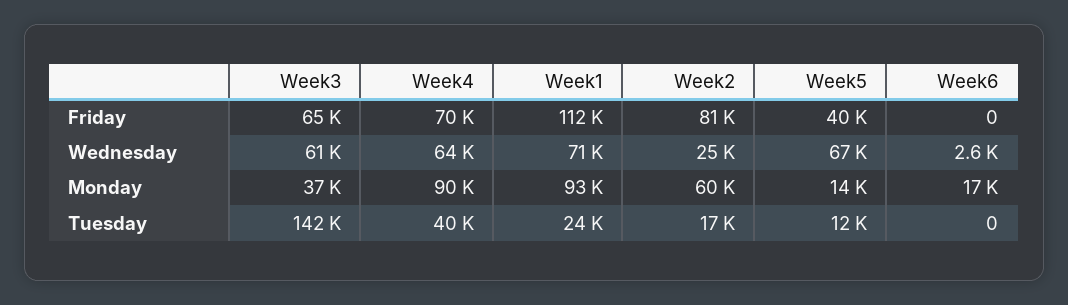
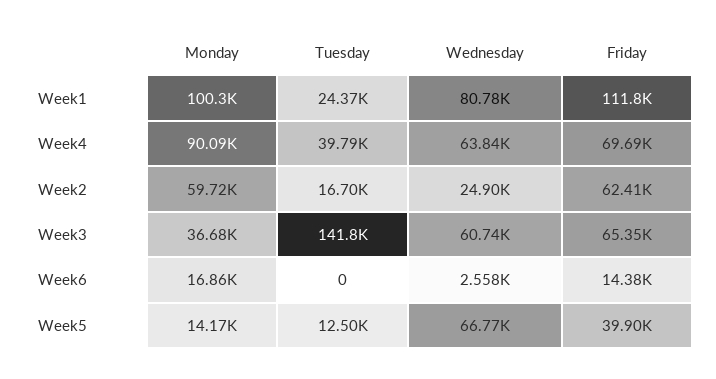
  {
    "Week3": {
      "Friday": 65350,
      "Wednesday": 60740,
      "Monday": 36680,
      "Tuesday": 141800
    },
    "Week4": {
      "Friday": 69690,
      "Wednesday": 63840,
      "Monday": 90090,
      "Tuesday": 39790
    },
    "Week1": {
      "Friday": 111800,
-     "Wednesday": 71000,
+     "Wednesday": 80780,
-     "Monday": 93000,
+     "Monday": 100300,
      "Tuesday": 24370
    },
    "Week2": {
-     "Friday": 81000,
+     "Friday": 62410,
      "Wednesday": 24900,
      "Monday": 59720,
      "Tuesday": 16700
    },
    "Week5": {
      "Friday": 39900,
      "Wednesday": 66770,
      "Monday": 14170,
      "Tuesday": 12500
    },
    "Week6": {
-     "Friday": 0,
+     "Friday": 14380,
      "Wednesday": 2558,
      "Monday": 16860,
      "Tuesday": 0
    }
  }

